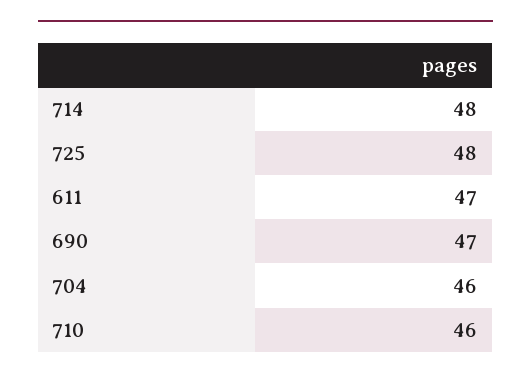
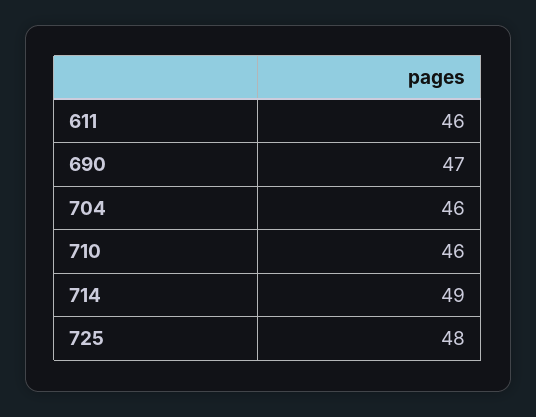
  {
-   "714": 48,
+   "714": 49,
    "725": 48,
-   "611": 47,
+   "611": 46,
    "690": 47,
    "704": 46,
    "710": 46
  }

